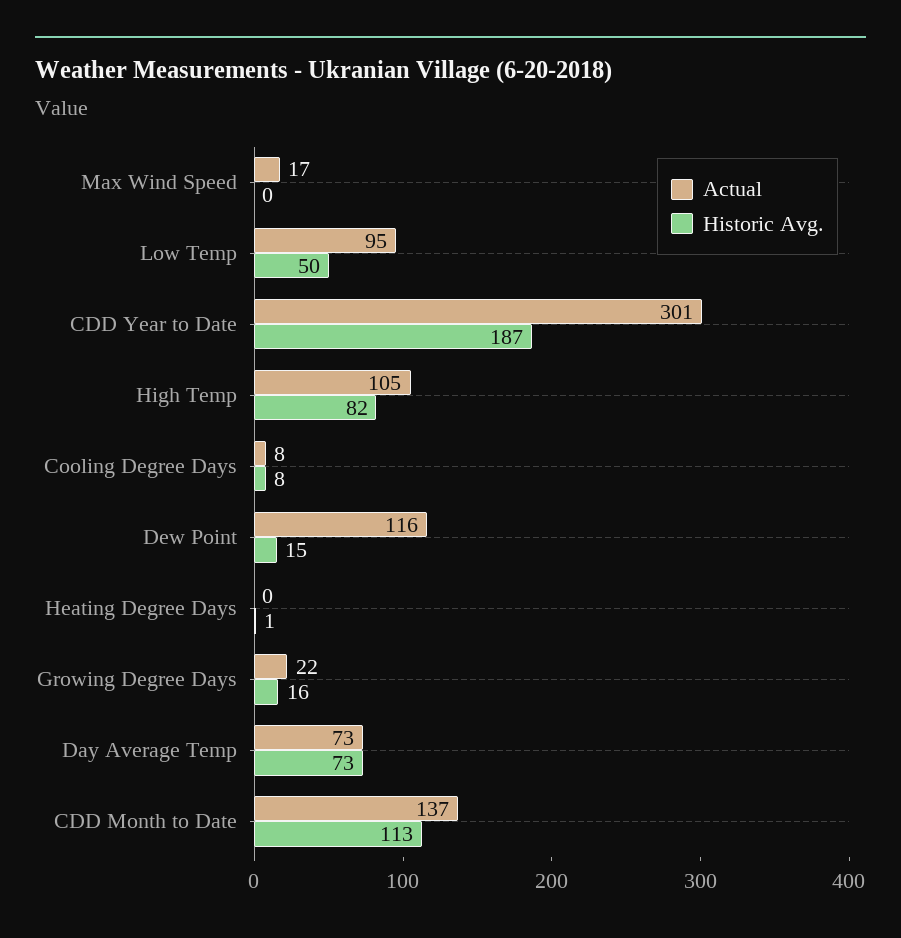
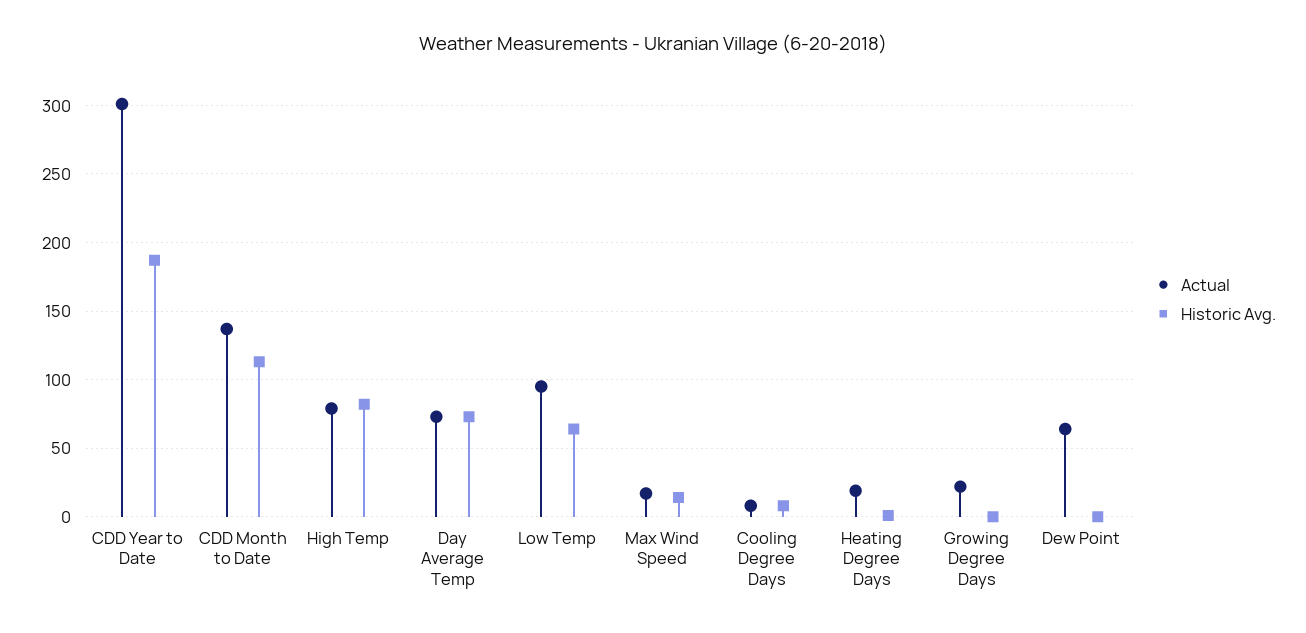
  {
    "Actual": {
      "Max Wind Speed": 17,
      "Low Temp": 95,
      "CDD Year to Date": 301,
-     "High Temp": 105,
+     "High Temp": 80,
      "Cooling Degree Days": 8,
-     "Dew Point": 116,
+     "Dew Point": 65,
-     "Heating Degree Days": 0,
+     "Heating Degree Days": 20,
      "Growing Degree Days": 22,
      "Day Average Temp": 73,
      "CDD Month to Date": 137
    },
    "Historic Avg.": {
-     "Max Wind Speed": 0,
+     "Max Wind Speed": 15,
-     "Low Temp": 50,
+     "Low Temp": 65,
      "CDD Year to Date": 187,
      "High Temp": 82,
      "Cooling Degree Days": 8,
-     "Dew Point": 15,
+     "Dew Point": 0,
      "Heating Degree Days": 1,
-     "Growing Degree Days": 16,
+     "Growing Degree Days": 0,
      "Day Average Temp": 73,
      "CDD Month to Date": 113
    }
  }

